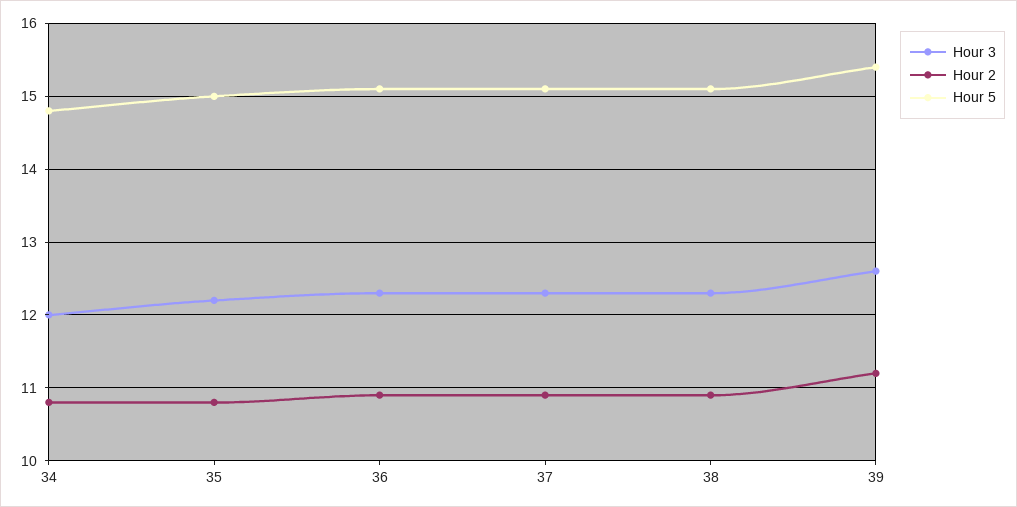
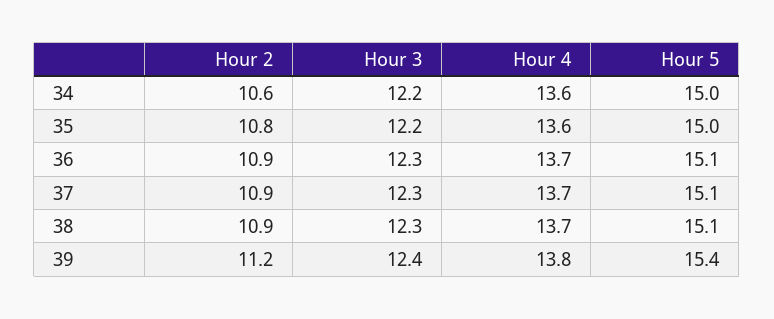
  {
    "Hour 3": {
-     "34": 12,
+     "34": 12.2,
      "35": 12.2,
      "36": 12.3,
      "37": 12.3,
      "38": 12.3,
-     "39": 12.6
+     "39": 12.4
    },
    "Hour 2": {
-     "34": 10.8,
+     "34": 10.6,
      "35": 10.8,
      "36": 10.9,
      "37": 10.9,
      "38": 10.9,
      "39": 11.2
    },
    "Hour 5": {
-     "34": 14.8,
+     "34": 15,
      "35": 15,
      "36": 15.1,
      "37": 15.1,
      "38": 15.1,
      "39": 15.4
-   }
+   },
+   "Hour 4": {
+     "34": 13.6,
+     "35": 13.6,
+     "36": 13.7,
+     "37": 13.7,
+     "38": 13.7,
+     "39": 13.8
+   }
  }

